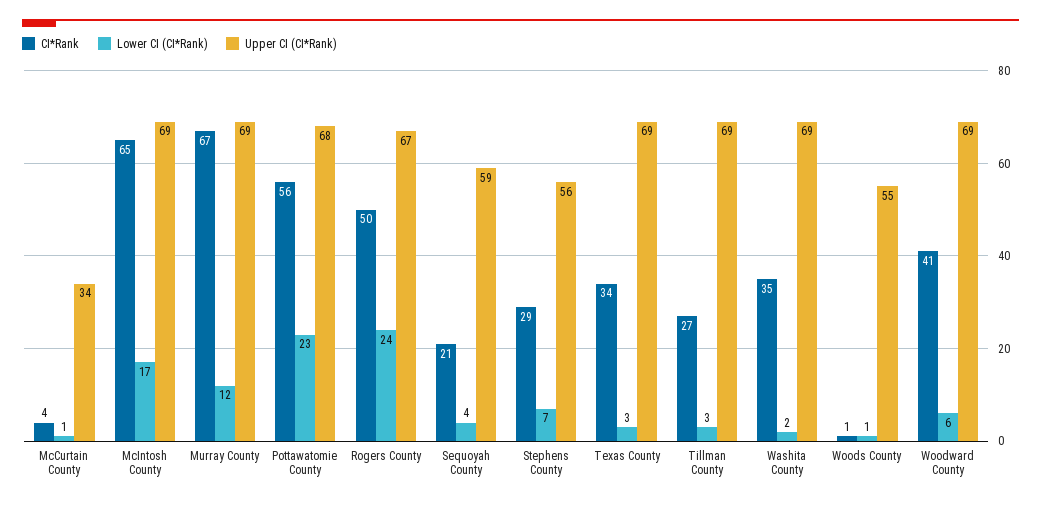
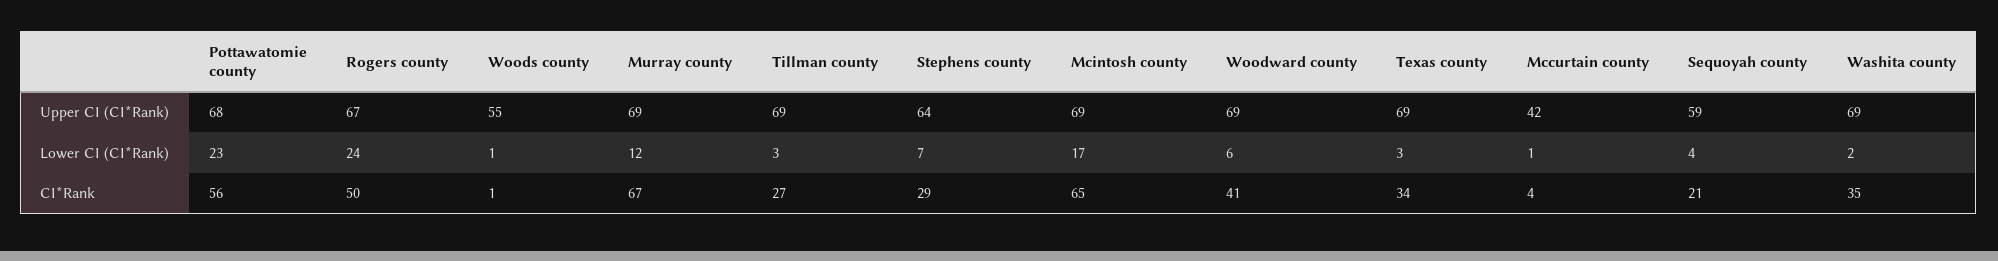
  {
    "CI*Rank": {
      "McCurtain County": 4,
      "McIntosh County": 65,
      "Murray County": 67,
      "Pottawatomie County": 56,
      "Rogers County": 50,
      "Sequoyah County": 21,
      "Stephens County": 29,
      "Texas County": 34,
      "Tillman County": 27,
      "Washita County": 35,
      "Woods County": 1,
      "Woodward County": 41
    },
    "Lower CI (CI*Rank)": {
      "McCurtain County": 1,
      "McIntosh County": 17,
      "Murray County": 12,
      "Pottawatomie County": 23,
      "Rogers County": 24,
      "Sequoyah County": 4,
      "Stephens County": 7,
      "Texas County": 3,
      "Tillman County": 3,
      "Washita County": 2,
      "Woods County": 1,
      "Woodward County": 6
    },
    "Upper CI (CI*Rank)": {
-     "McCurtain County": 34,
+     "McCurtain County": 42,
      "McIntosh County": 69,
      "Murray County": 69,
      "Pottawatomie County": 68,
      "Rogers County": 67,
      "Sequoyah County": 59,
-     "Stephens County": 56,
+     "Stephens County": 64,
      "Texas County": 69,
      "Tillman County": 69,
      "Washita County": 69,
      "Woods County": 55,
      "Woodward County": 69
    }
  }

